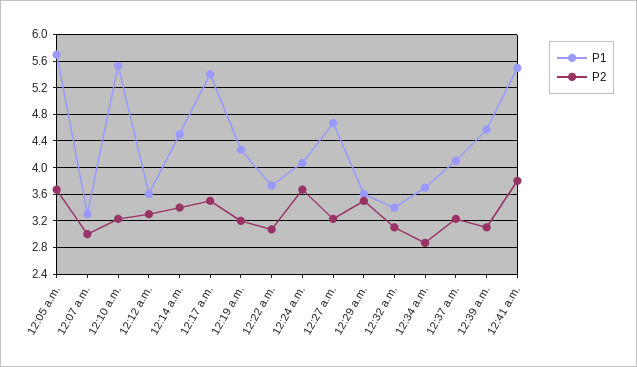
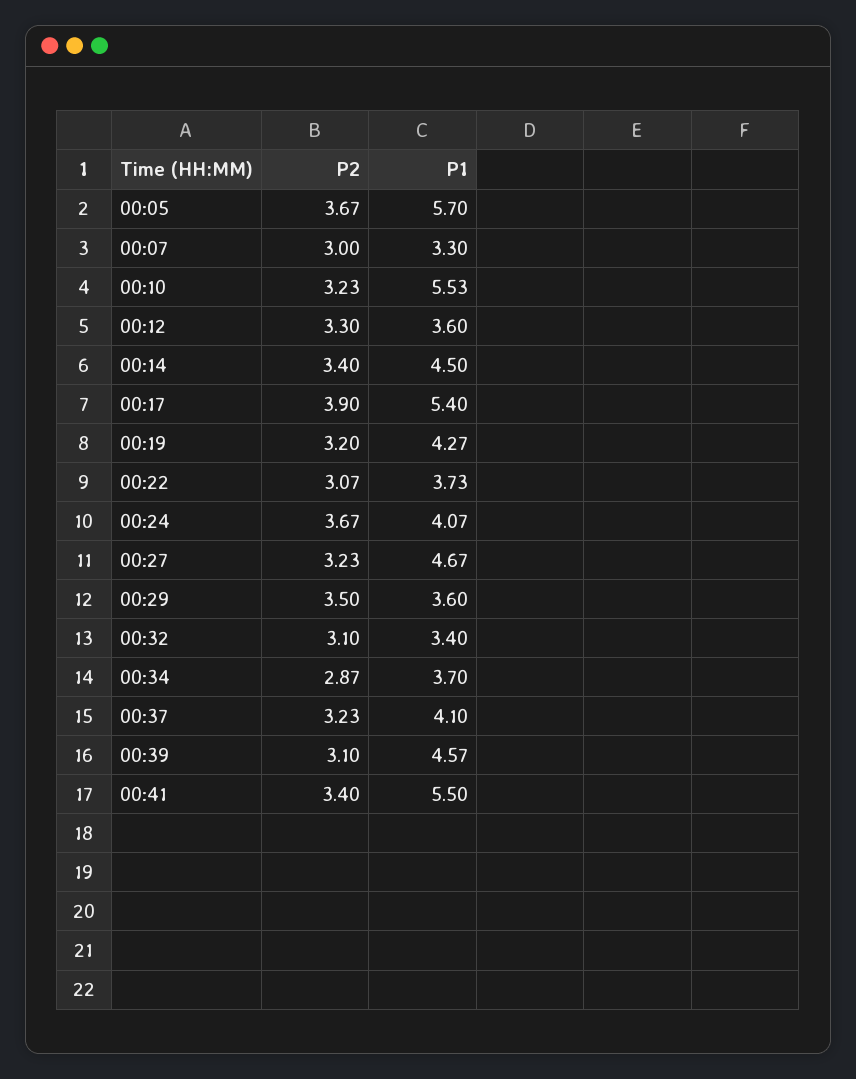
  {
    "P1": {
      "12:05 a.m.": 5.7,
      "12:07 a.m.": 3.3,
      "12:10 a.m.": 5.53,
      "12:12 a.m.": 3.6,
      "12:14 a.m.": 4.5,
      "12:17 a.m.": 5.4,
      "12:19 a.m.": 4.27,
      "12:22 a.m.": 3.73,
      "12:24 a.m.": 4.07,
      "12:27 a.m.": 4.67,
      "12:29 a.m.": 3.6,
      "12:32 a.m.": 3.4,
      "12:34 a.m.": 3.7,
      "12:37 a.m.": 4.1,
      "12:39 a.m.": 4.57,
      "12:41 a.m.": 5.5
    },
    "P2": {
      "12:05 a.m.": 3.67,
      "12:07 a.m.": 3,
      "12:10 a.m.": 3.23,
      "12:12 a.m.": 3.3,
      "12:14 a.m.": 3.4,
-     "12:17 a.m.": 3.5,
+     "12:17 a.m.": 3.9,
      "12:19 a.m.": 3.2,
      "12:22 a.m.": 3.07,
      "12:24 a.m.": 3.67,
      "12:27 a.m.": 3.23,
      "12:29 a.m.": 3.5,
      "12:32 a.m.": 3.1,
      "12:34 a.m.": 2.87,
      "12:37 a.m.": 3.23,
      "12:39 a.m.": 3.1,
-     "12:41 a.m.": 3.8
+     "12:41 a.m.": 3.4
    }
  }

